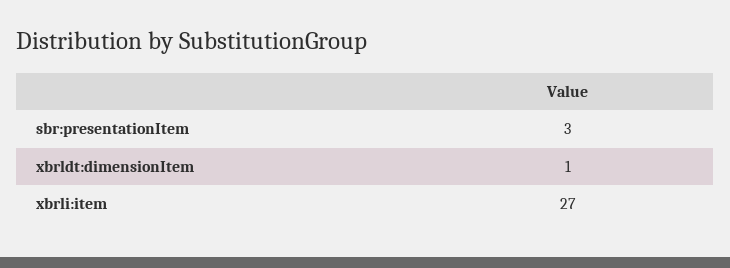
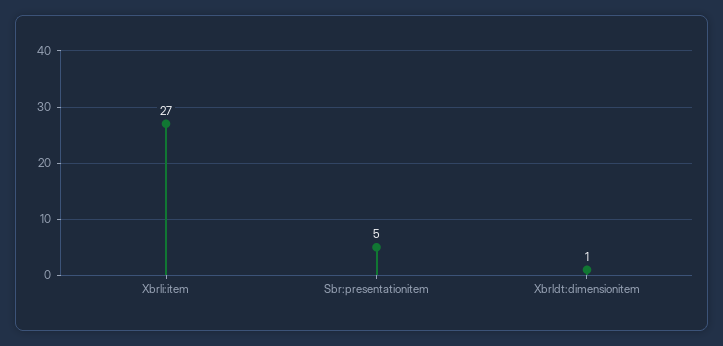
  {
-   "sbr:presentationItem": 3,
+   "sbr:presentationItem": 5,
    "xbrldt:dimensionItem": 1,
    "xbrli:item": 27
  }

